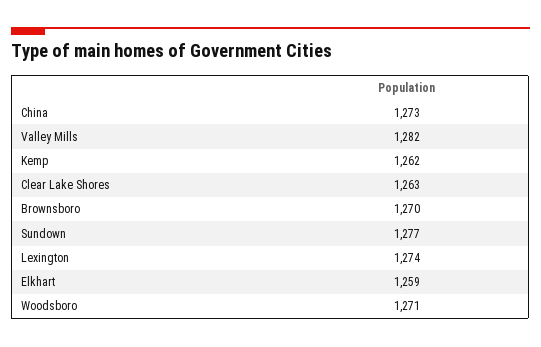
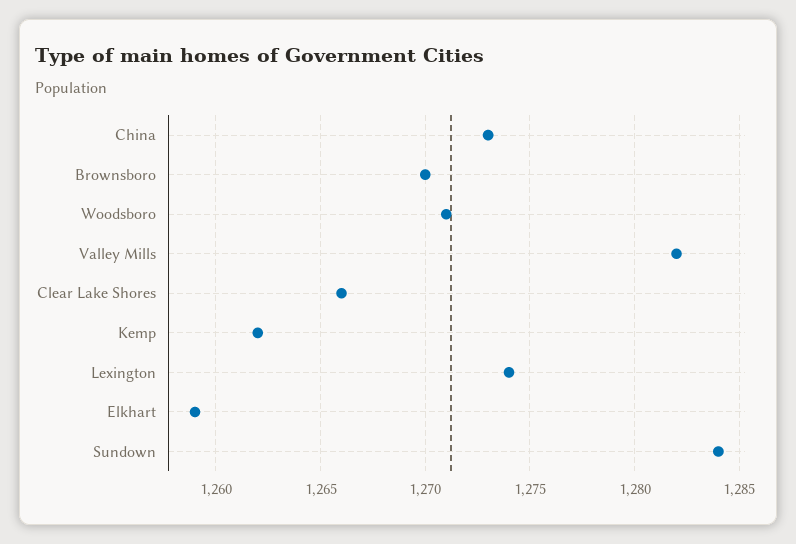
  {
    "China": 1273,
    "Valley Mills": 1282,
    "Kemp": 1262,
-   "Clear Lake Shores": 1263,
+   "Clear Lake Shores": 1266,
    "Brownsboro": 1270,
-   "Sundown": 1277,
+   "Sundown": 1284,
    "Lexington": 1274,
    "Elkhart": 1259,
    "Woodsboro": 1271
  }

